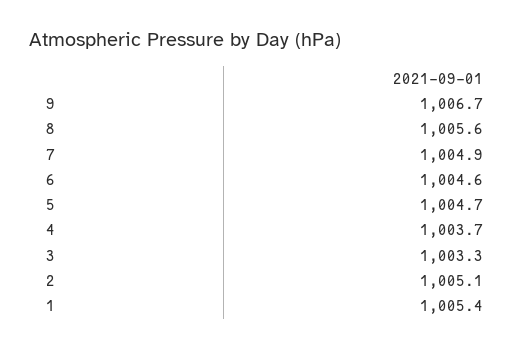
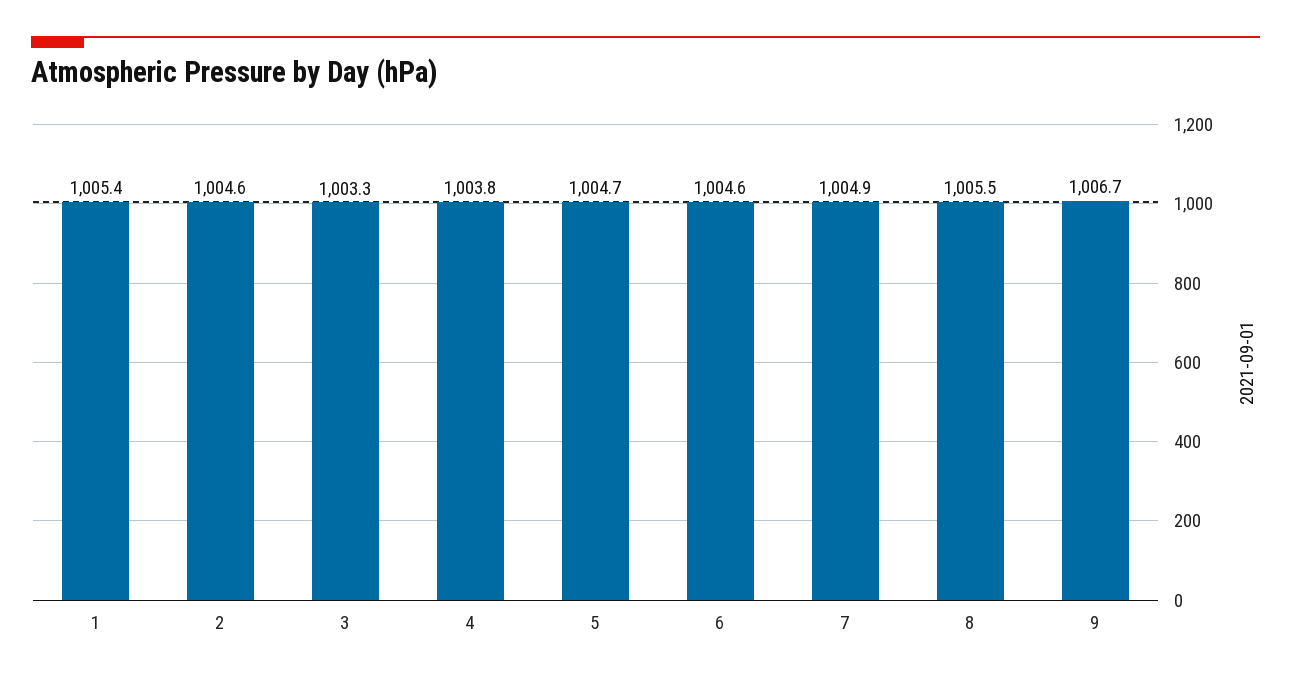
  {
    "9": 1006.7,
-   "8": 1005.6,
+   "8": 1005.5,
    "7": 1004.9,
    "6": 1004.6,
    "5": 1004.7,
-   "4": 1003.7,
+   "4": 1003.8,
    "3": 1003.3,
-   "2": 1005.1,
+   "2": 1004.6,
    "1": 1005.4
  }

